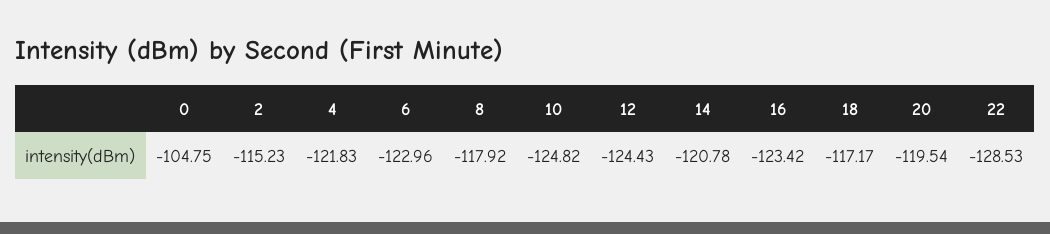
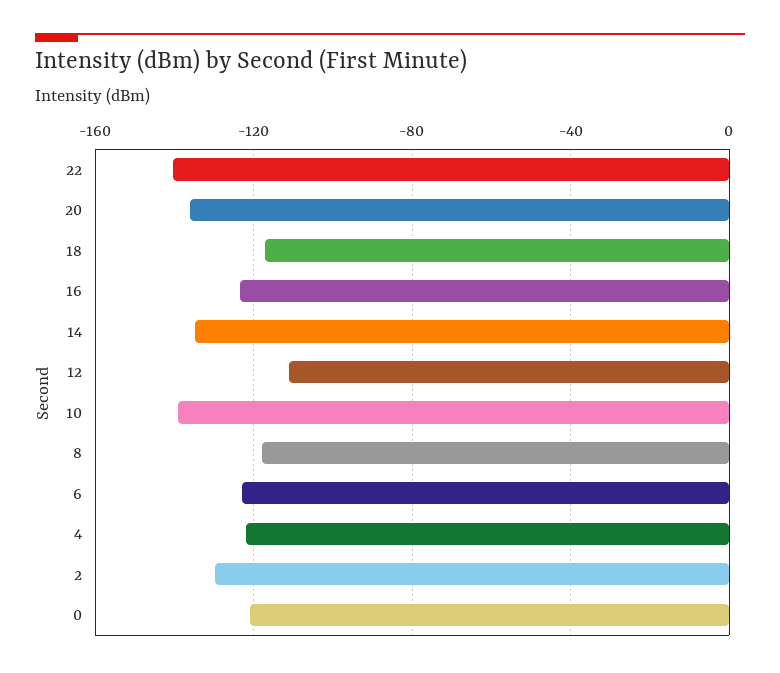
  {
-   "0": -104.75,
+   "0": -120,
-   "2": -115.23,
+   "2": -130,
    "4": -121.83,
    "6": -122.96,
    "8": -117.92,
-   "10": -124.82,
+   "10": -140,
-   "12": -124.43,
+   "12": -110,
-   "14": -120.78,
+   "14": -135,
    "16": -123.42,
    "18": -117.17,
-   "20": -119.54,
+   "20": -135,
-   "22": -128.53
+   "22": -140
  }

